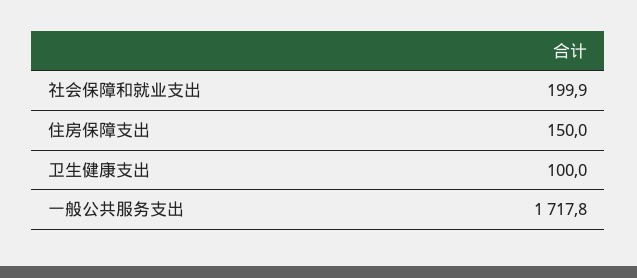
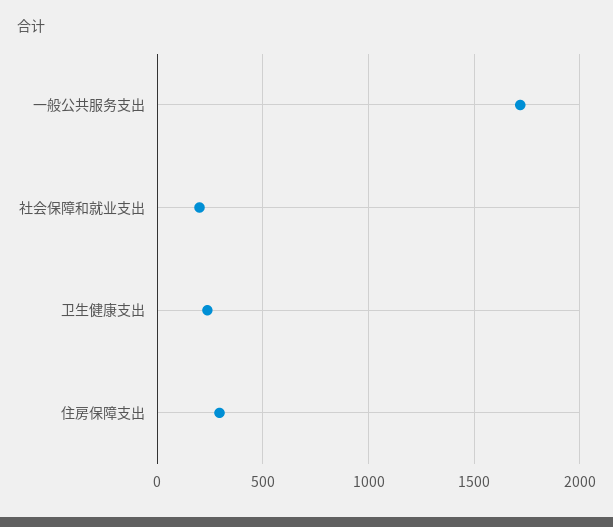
  {
    "社会保障和就业支出": 199.9,
-   "住房保障支出": 150,
+   "住房保障支出": 300,
-   "卫生健康支出": 100,
+   "卫生健康支出": 250,
    "一般公共服务支出": 1717.8
  }

